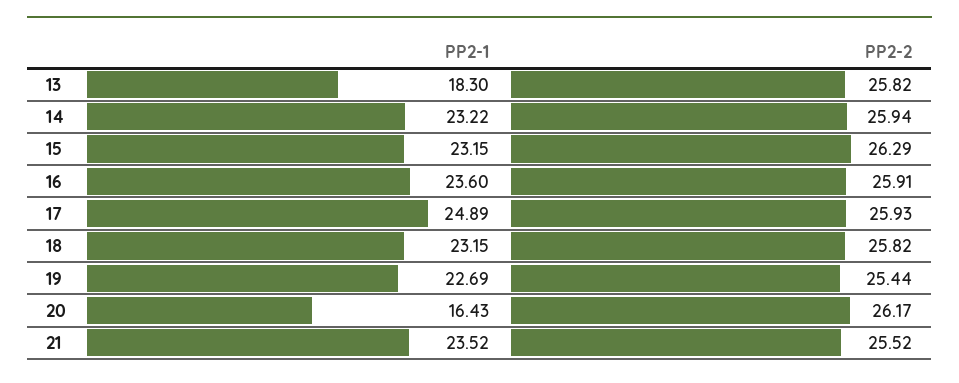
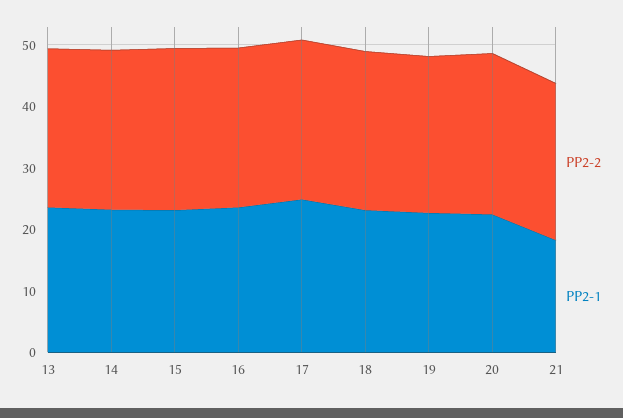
  {
    "PP2-1": {
-     "13": 18.3,
+     "13": 24,
      "14": 23.22,
      "15": 23.15,
      "16": 23.6,
      "17": 24.89,
      "18": 23.15,
      "19": 22.69,
-     "20": 16.43,
+     "20": 22,
-     "21": 23.52
+     "21": 18
    },
    "PP2-2": {
      "13": 25.82,
      "14": 25.94,
      "15": 26.29,
      "16": 25.91,
      "17": 25.93,
      "18": 25.82,
      "19": 25.44,
      "20": 26.17,
      "21": 25.52
    }
  }

